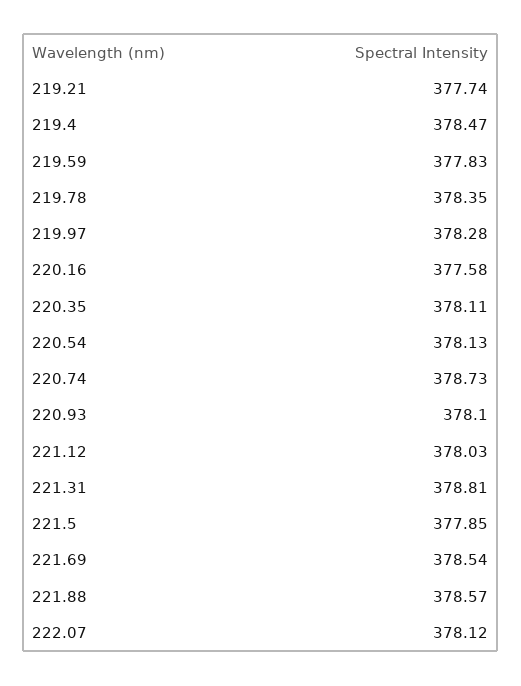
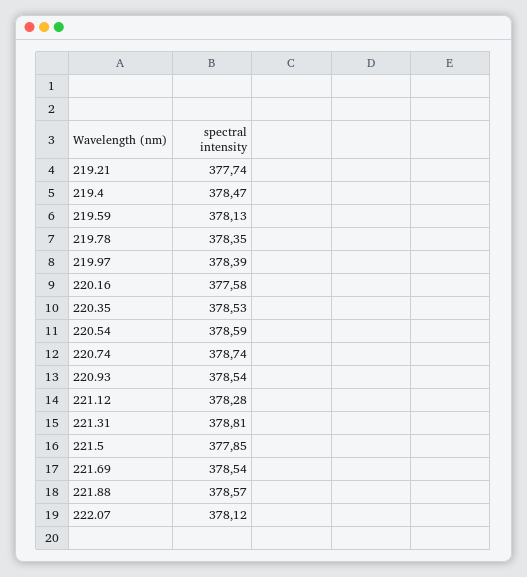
  {
    "219.21": 377.74,
    "219.4": 378.47,
-   "219.59": 377.83,
+   "219.59": 378.13,
    "219.78": 378.35,
-   "219.97": 378.28,
+   "219.97": 378.39,
    "220.16": 377.58,
-   "220.35": 378.11,
+   "220.35": 378.53,
-   "220.54": 378.13,
+   "220.54": 378.59,
-   "220.74": 378.73,
+   "220.74": 378.74,
-   "220.93": 378.1,
+   "220.93": 378.54,
-   "221.12": 378.03,
+   "221.12": 378.28,
    "221.31": 378.81,
    "221.5": 377.85,
    "221.69": 378.54,
    "221.88": 378.57,
    "222.07": 378.12
  }

